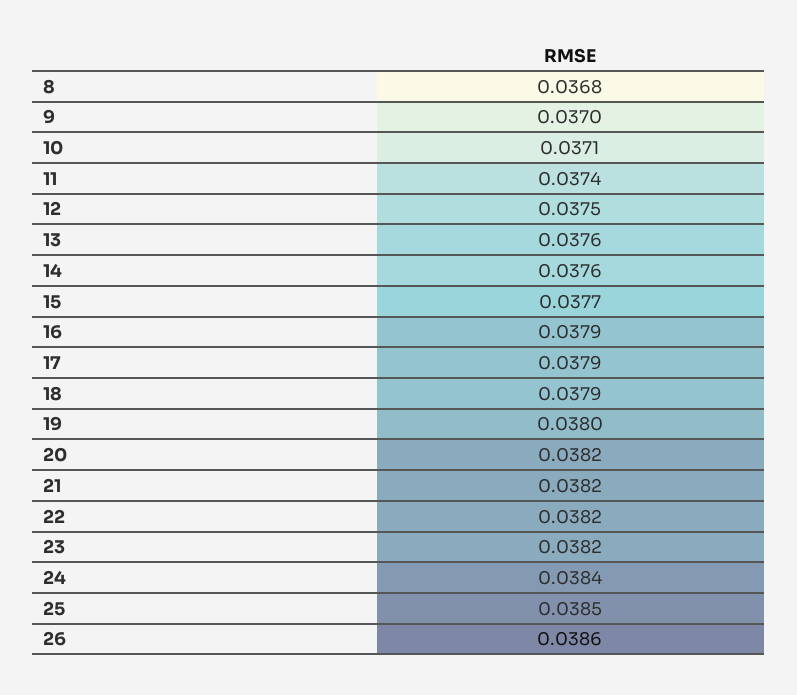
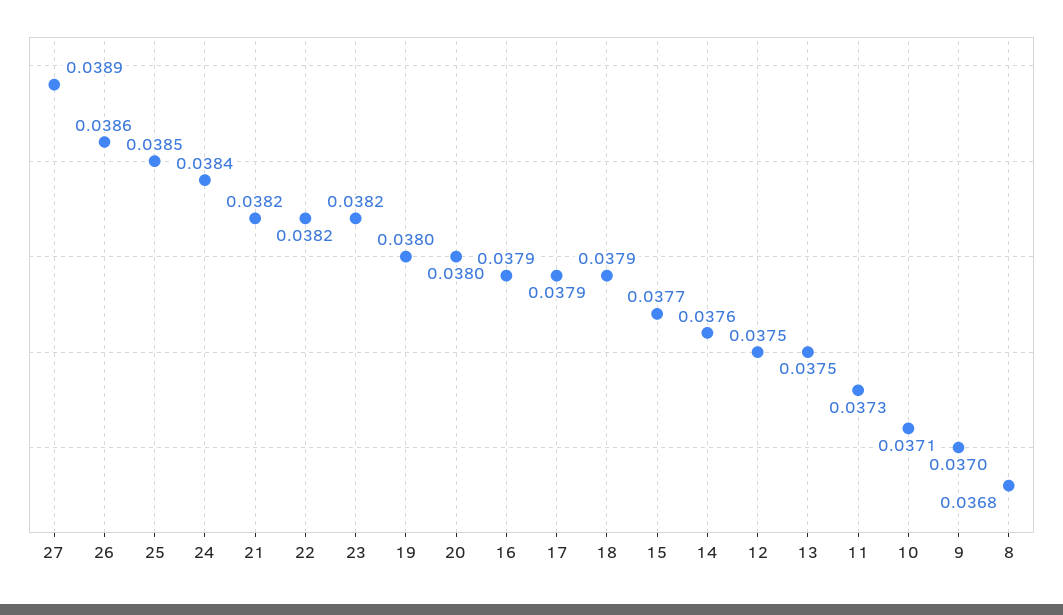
  {
    "8": 0.0368,
    "9": 0.037,
    "10": 0.0371,
-   "11": 0.0374,
+   "11": 0.0373,
    "12": 0.0375,
-   "13": 0.0376,
+   "13": 0.0375,
    "14": 0.0376,
    "15": 0.0377,
    "16": 0.0379,
    "17": 0.0379,
    "18": 0.0379,
    "19": 0.038,
-   "20": 0.0382,
+   "20": 0.038,
    "21": 0.0382,
    "22": 0.0382,
    "23": 0.0382,
    "24": 0.0384,
    "25": 0.0385,
-   "26": 0.0386
+   "26": 0.0386,
+   "27": 0.0389
  }

